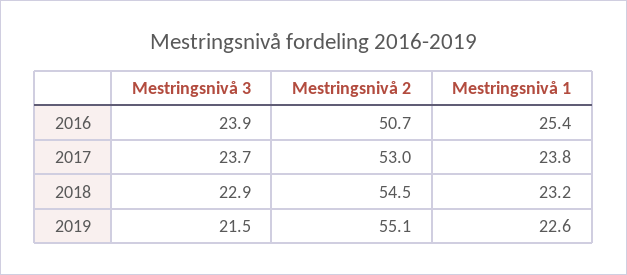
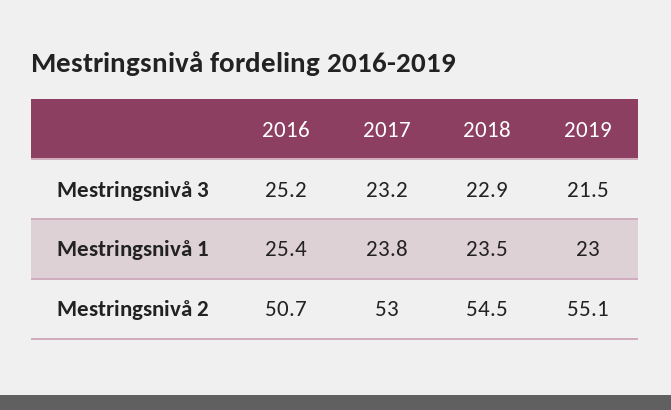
  {
    "Mestringsnivå 3": {
-     "2016": 23.9,
+     "2016": 25.2,
-     "2017": 23.7,
+     "2017": 23.2,
      "2018": 22.9,
      "2019": 21.5
    },
    "Mestringsnivå 2": {
      "2016": 50.7,
      "2017": 53,
      "2018": 54.5,
      "2019": 55.1
    },
    "Mestringsnivå 1": {
      "2016": 25.4,
      "2017": 23.8,
-     "2018": 23.2,
+     "2018": 23.5,
-     "2019": 22.6
+     "2019": 23
    }
  }

